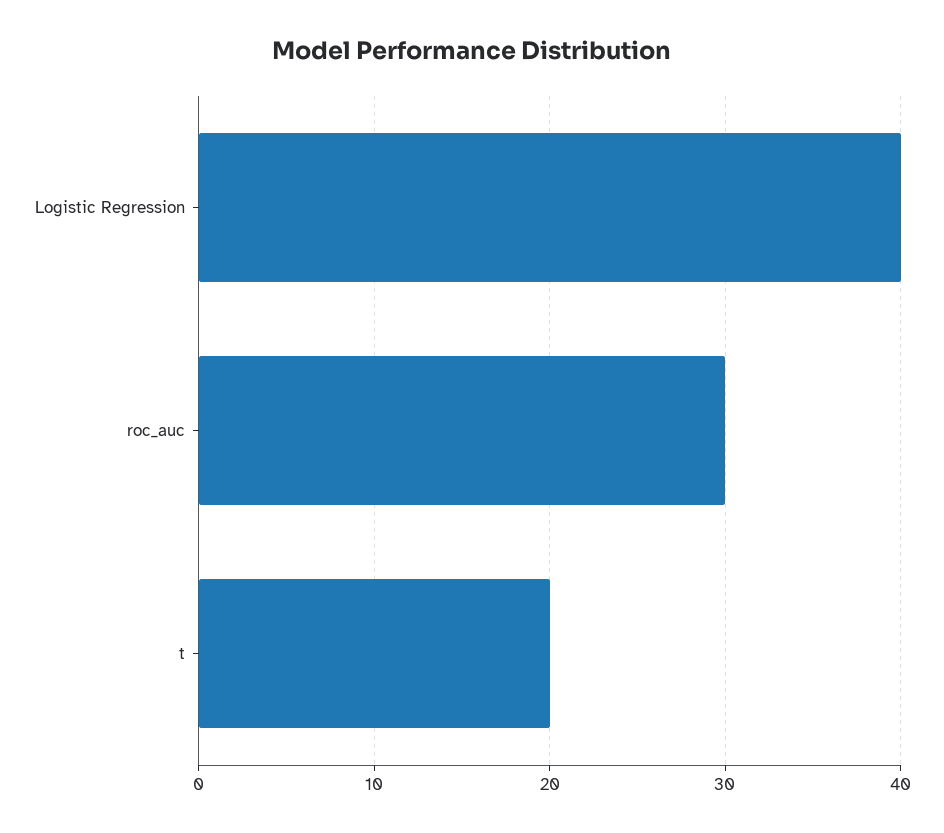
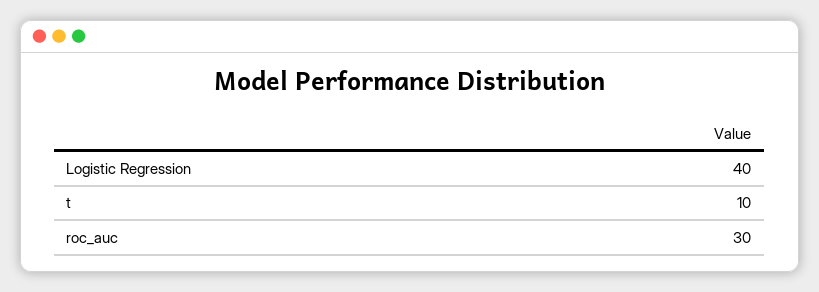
  {
    "Logistic Regression": 40,
    "roc_auc": 30,
-   "t": 20
+   "t": 10
  }

